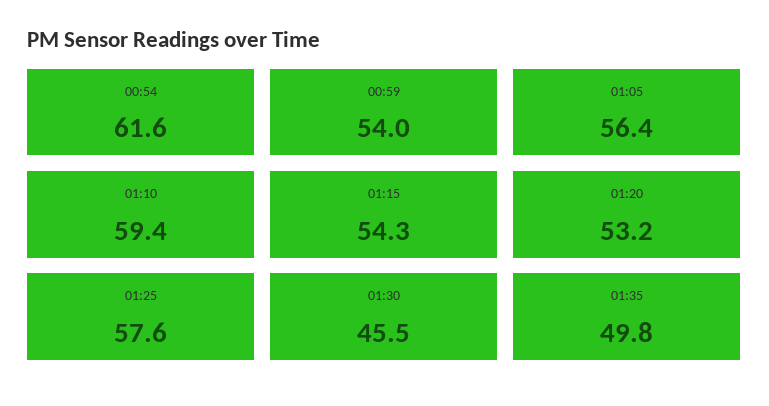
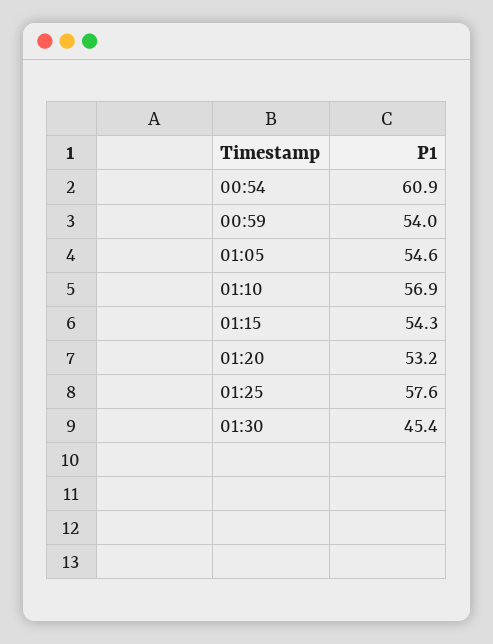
  {
-   "00:54": 61.6,
+   "00:54": 60.9,
    "00:59": 54,
-   "01:05": 56.4,
+   "01:05": 54.6,
-   "01:10": 59.4,
+   "01:10": 56.9,
    "01:15": 54.3,
    "01:20": 53.2,
    "01:25": 57.6,
-   "01:30": 45.5,
+   "01:30": 45.4
-   "01:35": 49.8
  }

